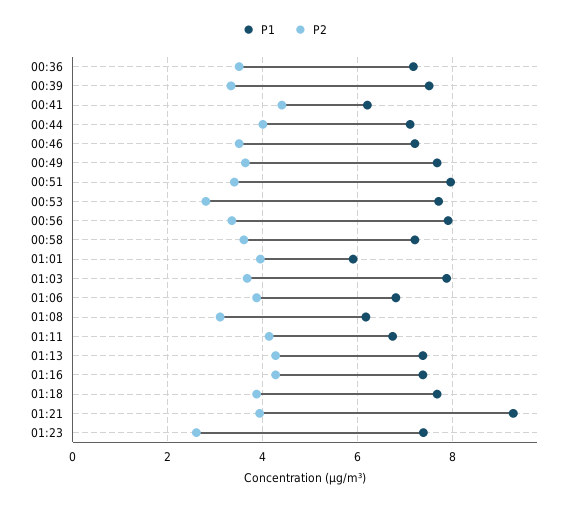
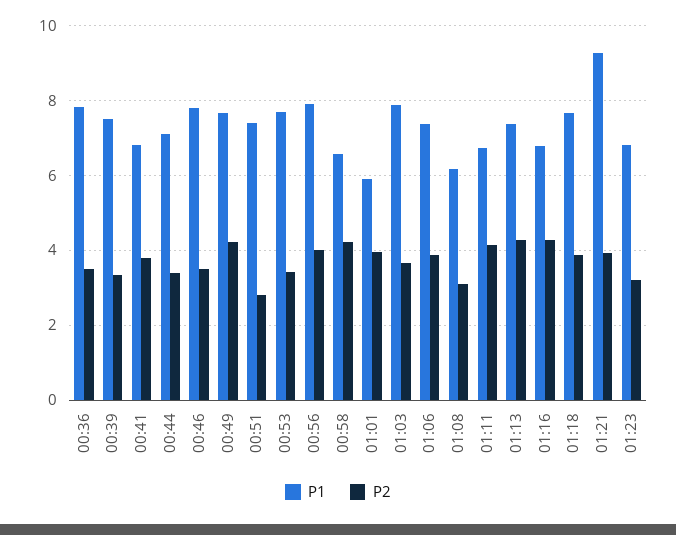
  {
    "P1": {
-     "00:36": 7.2,
+     "00:36": 7.8,
      "00:39": 7.6,
-     "00:41": 6.2,
+     "00:41": 6.8,
      "00:44": 7.2,
-     "00:46": 7.2,
+     "00:46": 7.8,
      "00:49": 7.6,
-     "00:51": 8,
+     "00:51": 7.4,
      "00:53": 7.8,
      "00:56": 8,
-     "00:58": 7.2,
+     "00:58": 6.6,
      "01:01": 6,
      "01:03": 7.8,
-     "01:06": 6.8,
+     "01:06": 7.4,
      "01:08": 6.2,
      "01:11": 6.8,
      "01:13": 7.4,
-     "01:16": 7.4,
+     "01:16": 6.8,
      "01:18": 7.6,
      "01:21": 9.2,
-     "01:23": 7.4
+     "01:23": 6.8
    },
    "P2": {
      "00:36": 3.6,
      "00:39": 3.4,
-     "00:41": 4.4,
+     "00:41": 3.8,
-     "00:44": 4,
+     "00:44": 3.4,
      "00:46": 3.6,
-     "00:49": 3.6,
+     "00:49": 4.2,
-     "00:51": 3.4,
+     "00:51": 2.8,
-     "00:53": 2.8,
+     "00:53": 3.4,
-     "00:56": 3.4,
+     "00:56": 4,
-     "00:58": 3.6,
+     "00:58": 4.2,
      "01:01": 4,
      "01:03": 3.6,
      "01:06": 3.8,
      "01:08": 3.2,
      "01:11": 4.2,
      "01:13": 4.2,
      "01:16": 4.2,
      "01:18": 3.8,
      "01:21": 4,
-     "01:23": 2.6
+     "01:23": 3.2
    }
  }

